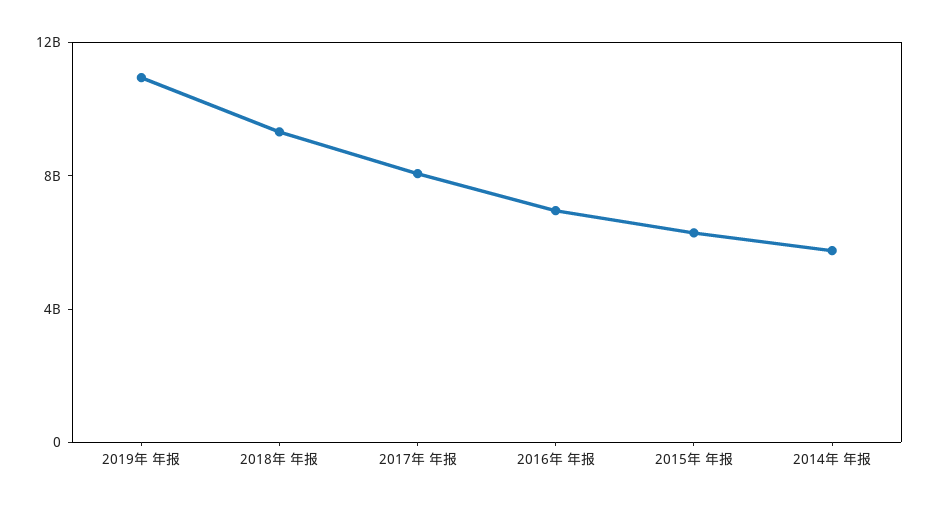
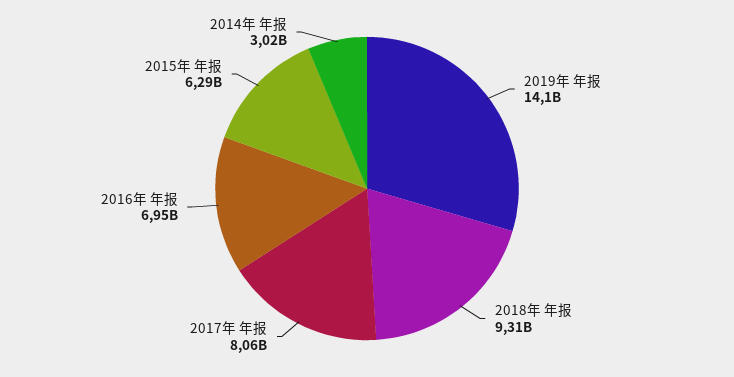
  {
-   "2019年 年报": 11000000000,
+   "2019年 年报": 14100000000,
    "2018年 年报": 9310000000,
    "2017年 年报": 8060000000,
    "2016年 年报": 6950000000,
    "2015年 年报": 6290000000,
-   "2014年 年报": 6000000000
+   "2014年 年报": 3020000000
  }

